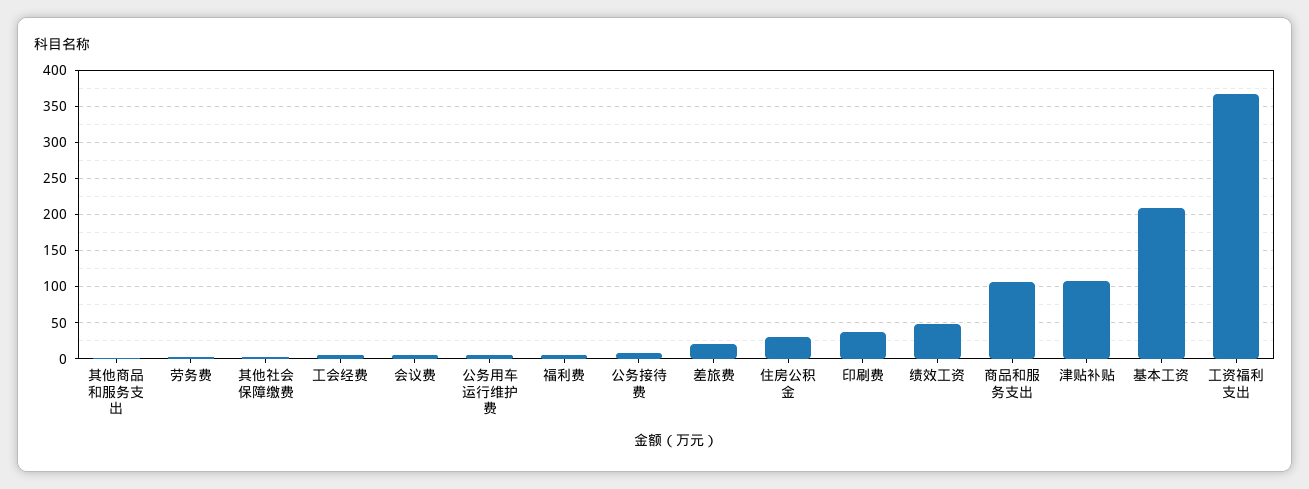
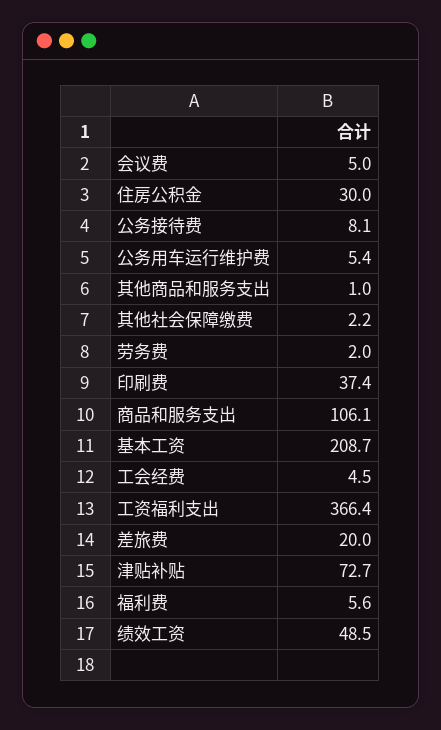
  {
    "其他商品和服务支出": 1,
    "劳务费": 2,
    "其他社会保障缴费": 2.2,
    "工会经费": 4.5,
    "会议费": 5,
    "公务用车运行维护费": 5.4,
    "福利费": 5.6,
    "公务接待费": 8.1,
    "差旅费": 20,
    "住房公积金": 30,
    "印刷费": 37.4,
    "绩效工资": 48.5,
    "商品和服务支出": 106.1,
-   "津贴补贴": 110,
+   "津贴补贴": 72.7,
    "基本工资": 208.7,
    "工资福利支出": 366.4
  }

